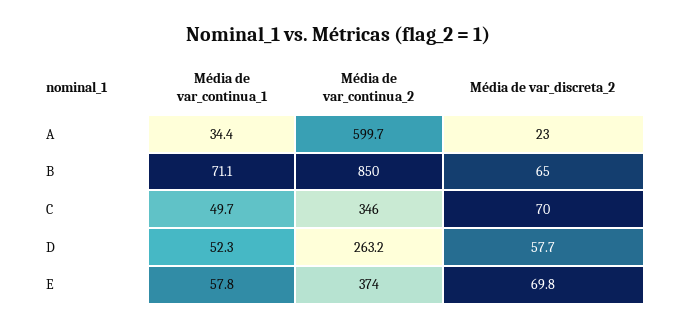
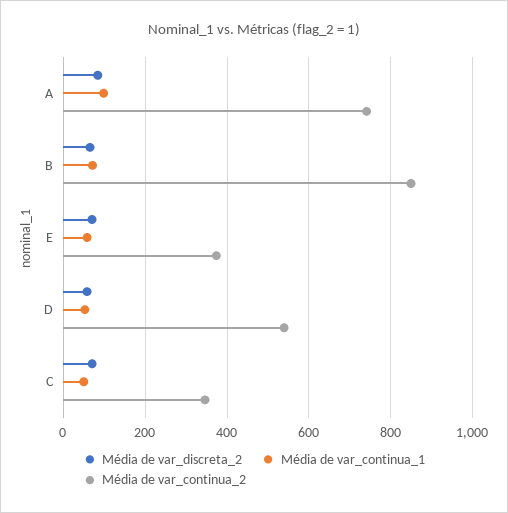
  {
    "Média de var_continua_1": {
-     "A": 34.4,
+     "A": 100,
      "B": 71.1,
      "C": 49.7,
      "D": 52.3,
      "E": 57.8
    },
    "Média de var_continua_2": {
-     "A": 599.7,
+     "A": 740,
      "B": 850,
      "C": 346,
-     "D": 263.2,
+     "D": 540,
      "E": 374
    },
    "Média de var_discreta_2": {
-     "A": 23,
+     "A": 80,
      "B": 65,
      "C": 70,
      "D": 57.7,
      "E": 69.8
    }
  }

